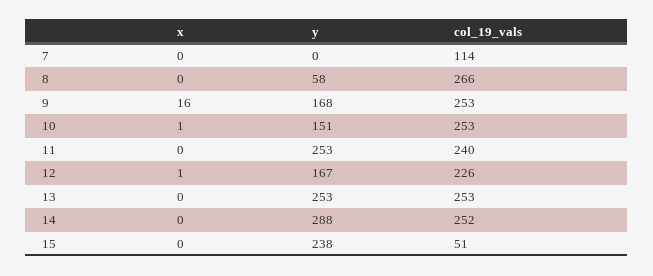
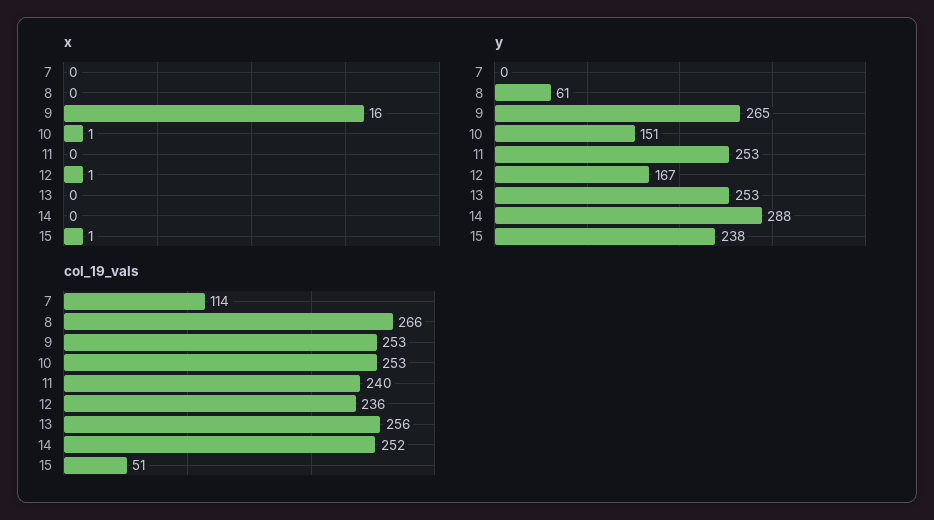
  {
    "x": {
      "7": 0,
      "8": 0,
      "9": 16,
      "10": 1,
      "11": 0,
      "12": 1,
      "13": 0,
      "14": 0,
-     "15": 0
+     "15": 1
    },
    "y": {
      "7": 0,
-     "8": 58,
+     "8": 61,
-     "9": 168,
+     "9": 265,
      "10": 151,
      "11": 253,
      "12": 167,
      "13": 253,
      "14": 288,
      "15": 238
    },
    "col_19_vals": {
      "7": 114,
      "8": 266,
      "9": 253,
      "10": 253,
      "11": 240,
-     "12": 226,
+     "12": 236,
-     "13": 253,
+     "13": 256,
      "14": 252,
      "15": 51
    }
  }

